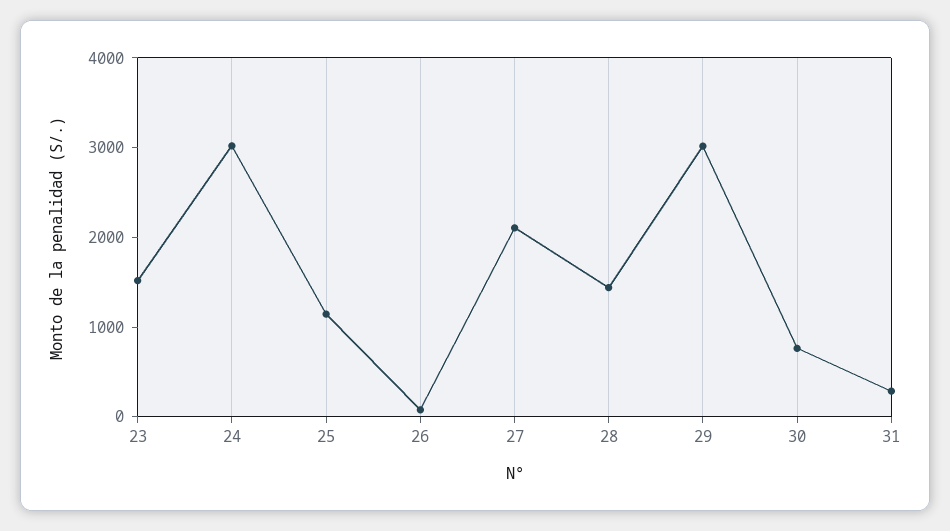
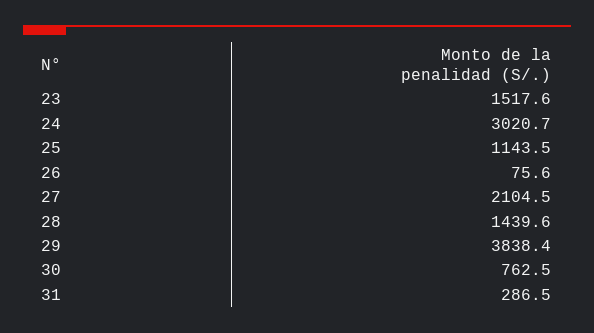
  {
    "23": 1517.6,
    "24": 3020.7,
    "25": 1143.5,
    "26": 75.6,
    "27": 2104.5,
    "28": 1439.6,
-   "29": 3000,
+   "29": 3838.4,
    "30": 762.5,
    "31": 286.5
  }

